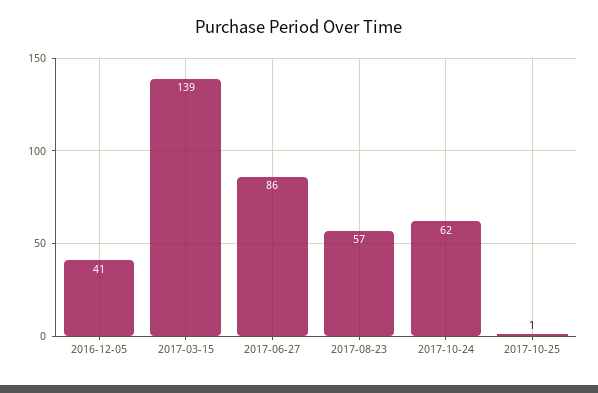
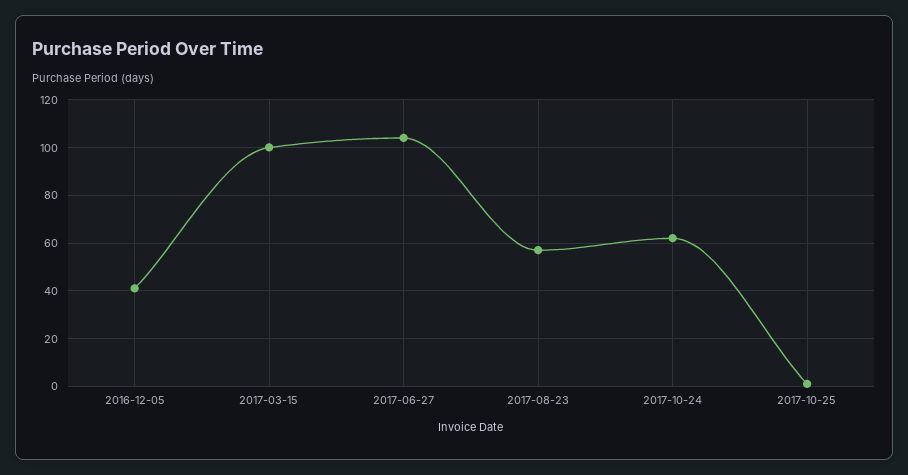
  {
    "2016-12-05": 41,
-   "2017-03-15": 139,
+   "2017-03-15": 100,
-   "2017-06-27": 86,
+   "2017-06-27": 105,
    "2017-08-23": 57,
    "2017-10-24": 62,
    "2017-10-25": 1
  }

